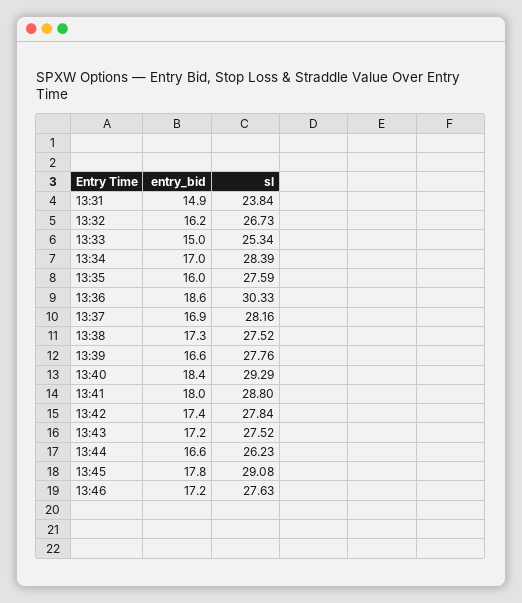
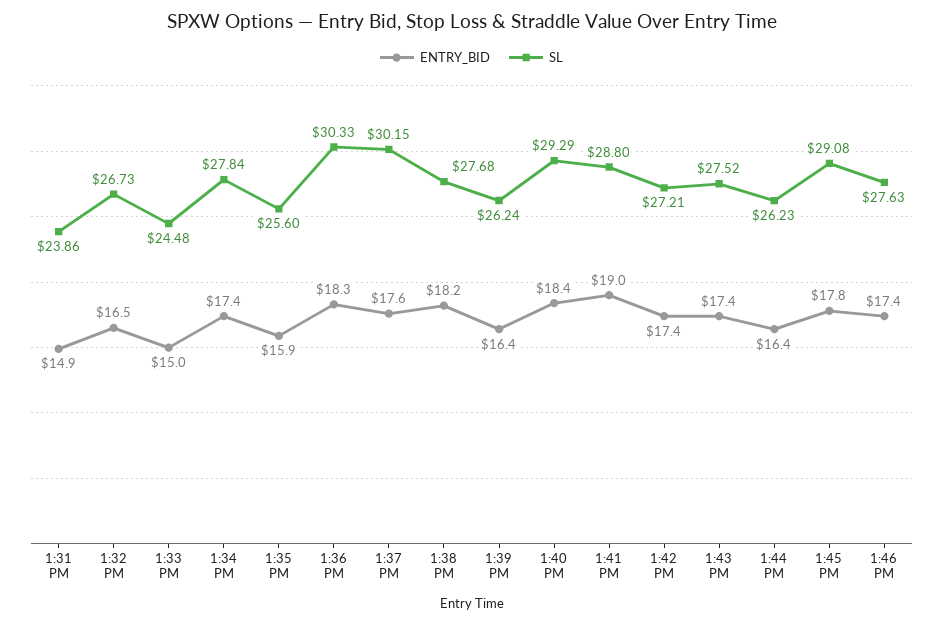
  {
    "entry_bid": {
      "13:31": 14.9,
-     "13:32": 16.2,
+     "13:32": 16.5,
      "13:33": 15,
-     "13:34": 17,
+     "13:34": 17.4,
-     "13:35": 16,
+     "13:35": 15.9,
-     "13:36": 18.6,
+     "13:36": 18.3,
-     "13:37": 16.9,
+     "13:37": 17.6,
-     "13:38": 17.3,
+     "13:38": 18.2,
-     "13:39": 16.6,
+     "13:39": 16.4,
      "13:40": 18.4,
-     "13:41": 18,
+     "13:41": 19,
      "13:42": 17.4,
-     "13:43": 17.2,
+     "13:43": 17.4,
-     "13:44": 16.6,
+     "13:44": 16.4,
      "13:45": 17.8,
-     "13:46": 17.2
+     "13:46": 17.4
    },
    "sl": {
-     "13:31": 23.84,
+     "13:31": 23.86,
      "13:32": 26.73,
-     "13:33": 25.34,
+     "13:33": 24.48,
-     "13:34": 28.39,
+     "13:34": 27.84,
-     "13:35": 27.59,
+     "13:35": 25.6,
      "13:36": 30.33,
-     "13:37": 28.16,
+     "13:37": 30.15,
-     "13:38": 27.52,
+     "13:38": 27.68,
-     "13:39": 27.76,
+     "13:39": 26.24,
      "13:40": 29.29,
      "13:41": 28.8,
-     "13:42": 27.84,
+     "13:42": 27.21,
      "13:43": 27.52,
      "13:44": 26.23,
      "13:45": 29.08,
      "13:46": 27.63
    }
  }

